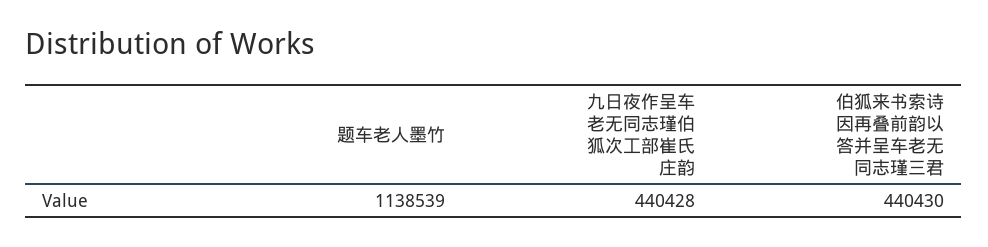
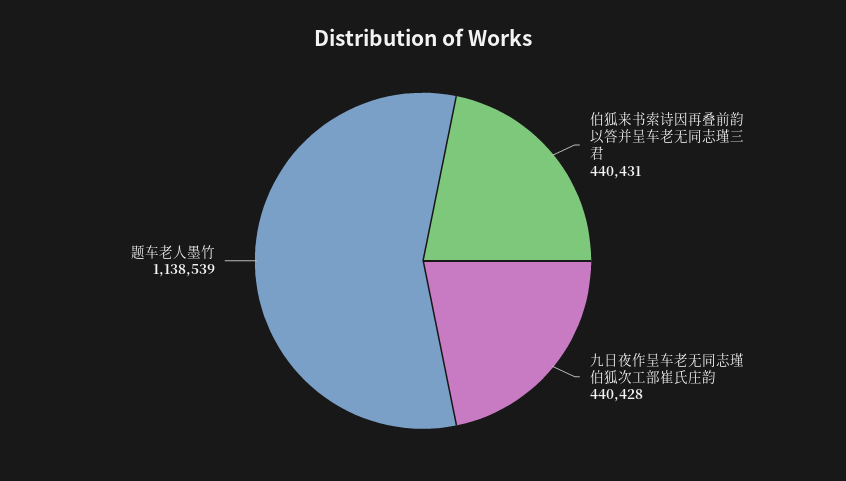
  {
    "题车老人墨竹": 1138539,
    "九日夜作呈车老无同志瑾伯狐次工部崔氏庄韵": 440428,
-   "伯狐来书索诗因再叠前韵以答并呈车老无同志瑾三君": 440430
+   "伯狐来书索诗因再叠前韵以答并呈车老无同志瑾三君": 440431
  }

